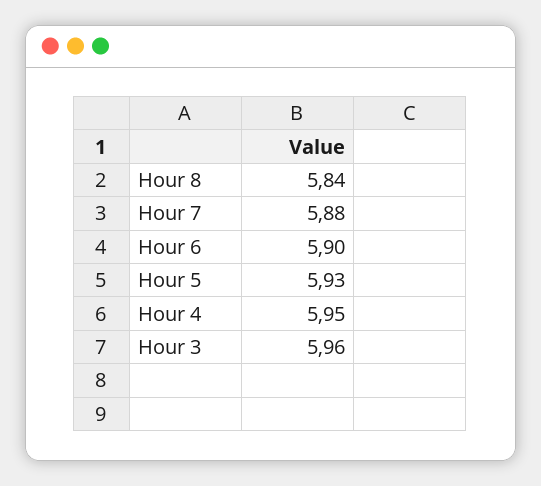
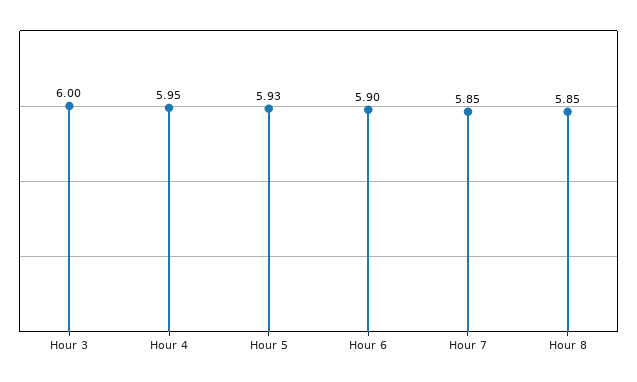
  {
-   "Hour 8": 5.84,
+   "Hour 8": 5.85,
-   "Hour 7": 5.88,
+   "Hour 7": 5.85,
    "Hour 6": 5.9,
    "Hour 5": 5.93,
    "Hour 4": 5.95,
-   "Hour 3": 5.96
+   "Hour 3": 6
  }

